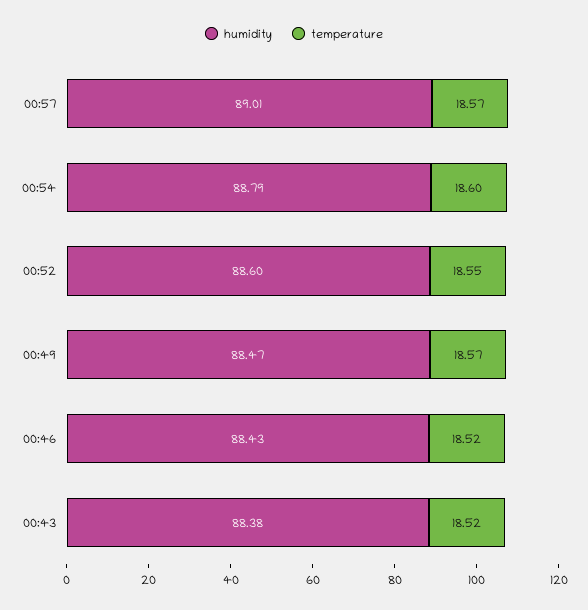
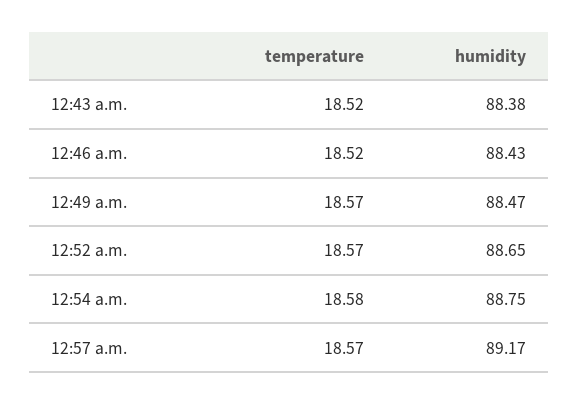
  {
    "humidity": {
-     "00:57": 89.01,
+     "00:57": 89.17,
-     "00:54": 88.79,
+     "00:54": 88.75,
-     "00:52": 88.6,
+     "00:52": 88.65,
      "00:49": 88.47,
      "00:46": 88.43,
      "00:43": 88.38
    },
    "temperature": {
      "00:57": 18.57,
-     "00:54": 18.6,
+     "00:54": 18.58,
-     "00:52": 18.55,
+     "00:52": 18.57,
      "00:49": 18.57,
      "00:46": 18.52,
      "00:43": 18.52
    }
  }

